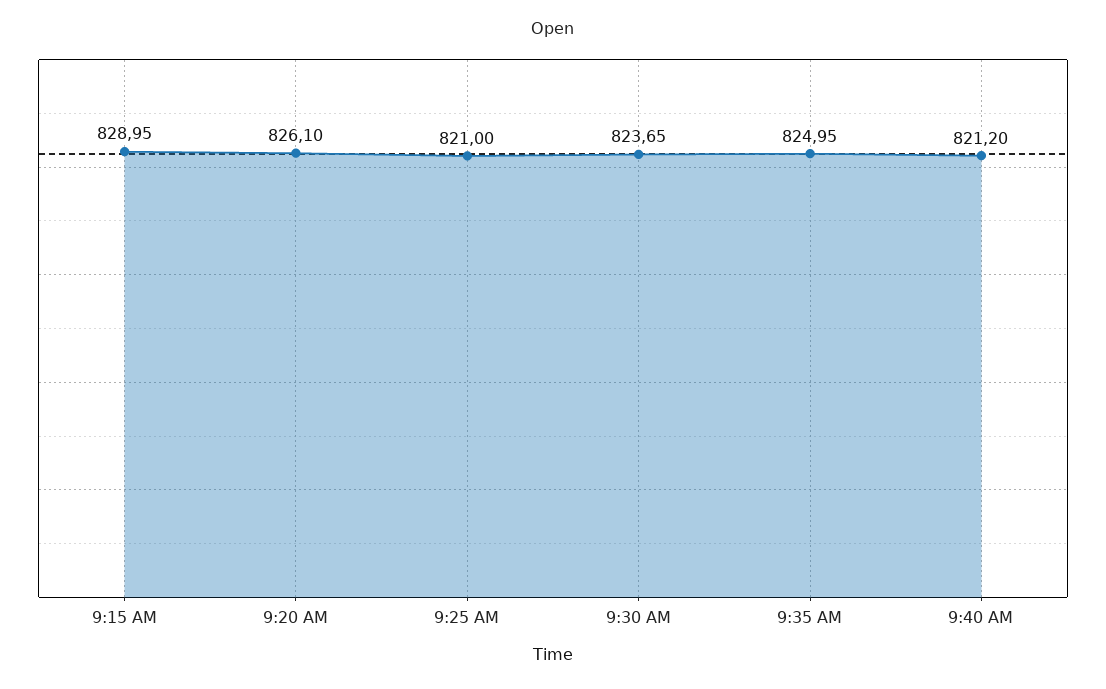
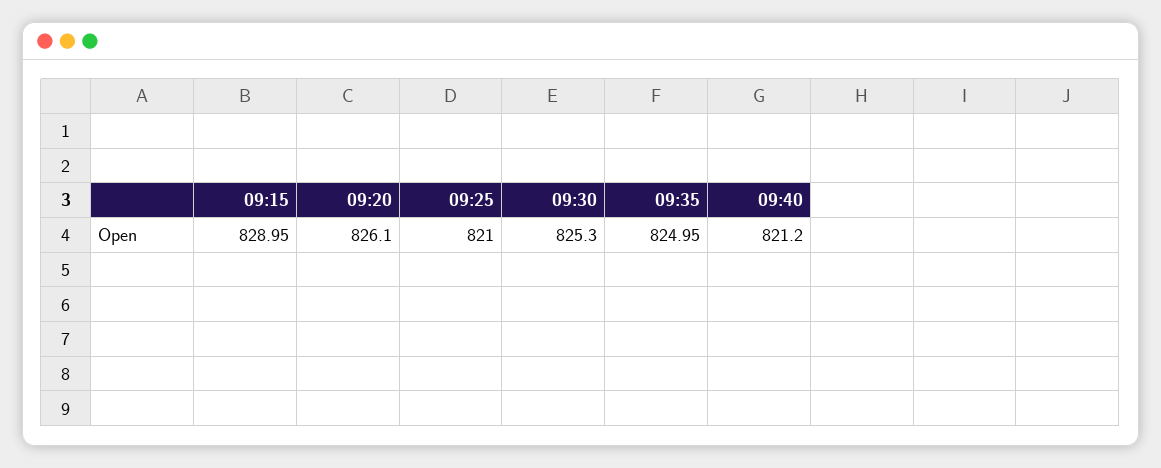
  {
    "9:15 AM": 828.95,
    "9:20 AM": 826.1,
    "9:25 AM": 821,
-   "9:30 AM": 823.65,
+   "9:30 AM": 825.3,
    "9:35 AM": 824.95,
    "9:40 AM": 821.2
  }

